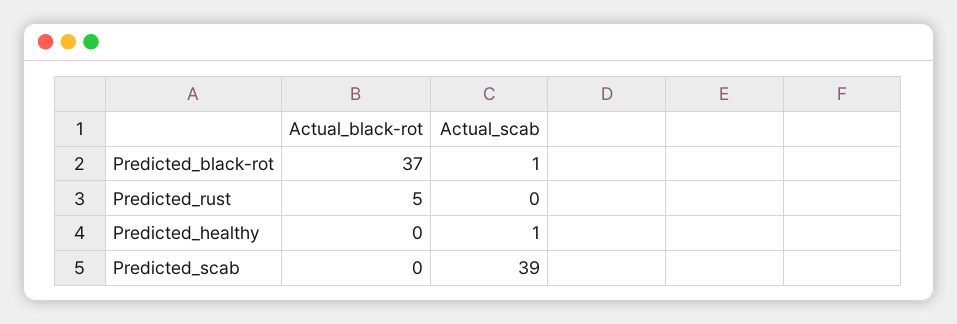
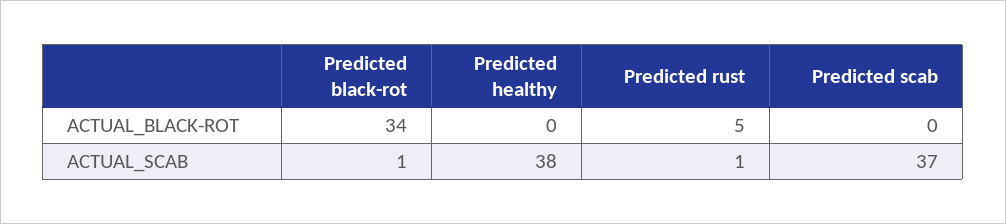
  {
    "Actual_black-rot": {
-     "Predicted_black-rot": 37,
+     "Predicted_black-rot": 34,
      "Predicted_rust": 5,
      "Predicted_healthy": 0,
      "Predicted_scab": 0
    },
    "Actual_scab": {
      "Predicted_black-rot": 1,
-     "Predicted_rust": 0,
+     "Predicted_rust": 1,
-     "Predicted_healthy": 1,
+     "Predicted_healthy": 38,
-     "Predicted_scab": 39
+     "Predicted_scab": 37
    }
  }

